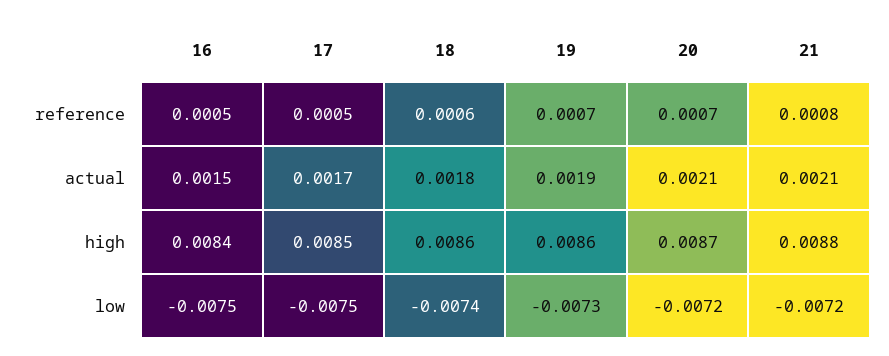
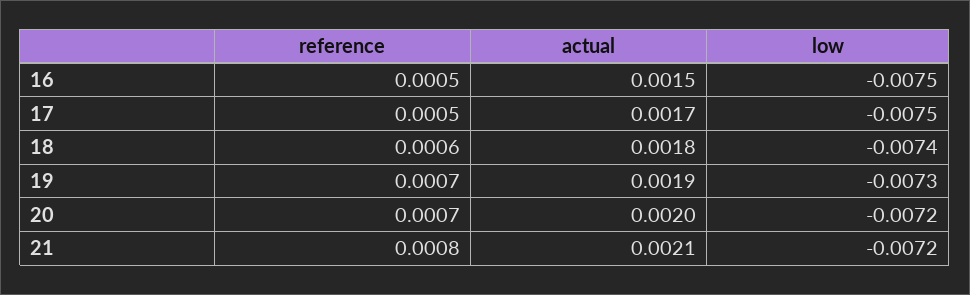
  {
    "16": {
      "reference": 0.0005,
      "actual": 0.0015,
-     "high": 0.0084,
      "low": -0.0075
    },
    "17": {
      "reference": 0.0005,
      "actual": 0.0017,
-     "high": 0.0085,
      "low": -0.0075
    },
    "18": {
      "reference": 0.0006,
      "actual": 0.0018,
-     "high": 0.0086,
      "low": -0.0074
    },
    "19": {
      "reference": 0.0007,
      "actual": 0.0019,
-     "high": 0.0086,
      "low": -0.0073
    },
    "20": {
      "reference": 0.0007,
-     "actual": 0.0021,
+     "actual": 0.002,
-     "high": 0.0087,
      "low": -0.0072
    },
    "21": {
      "reference": 0.0008,
      "actual": 0.0021,
-     "high": 0.0088,
      "low": -0.0072
    }
  }

